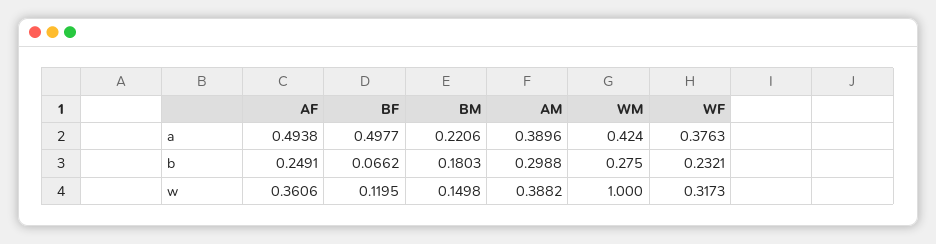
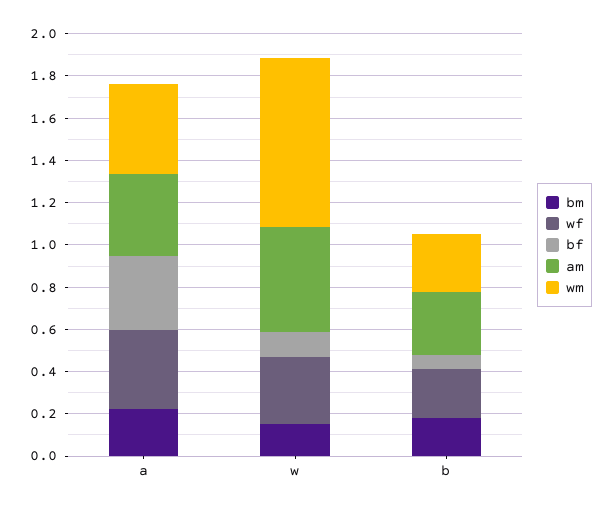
  {
-   "AF": {
-     "a": 0.4938,
-     "b": 0.2491,
-     "w": 0.3606
-   },
    "BF": {
-     "a": 0.4977,
+     "a": 0.35,
      "b": 0.0662,
      "w": 0.1195
    },
    "BM": {
      "a": 0.2206,
      "b": 0.1803,
      "w": 0.1498
    },
    "AM": {
      "a": 0.3896,
      "b": 0.2988,
-     "w": 0.3882
+     "w": 0.5
    },
    "WM": {
      "a": 0.424,
      "b": 0.275,
-     "w": 1
+     "w": 0.8
    },
    "WF": {
      "a": 0.3763,
      "b": 0.2321,
      "w": 0.3173
    }
  }

